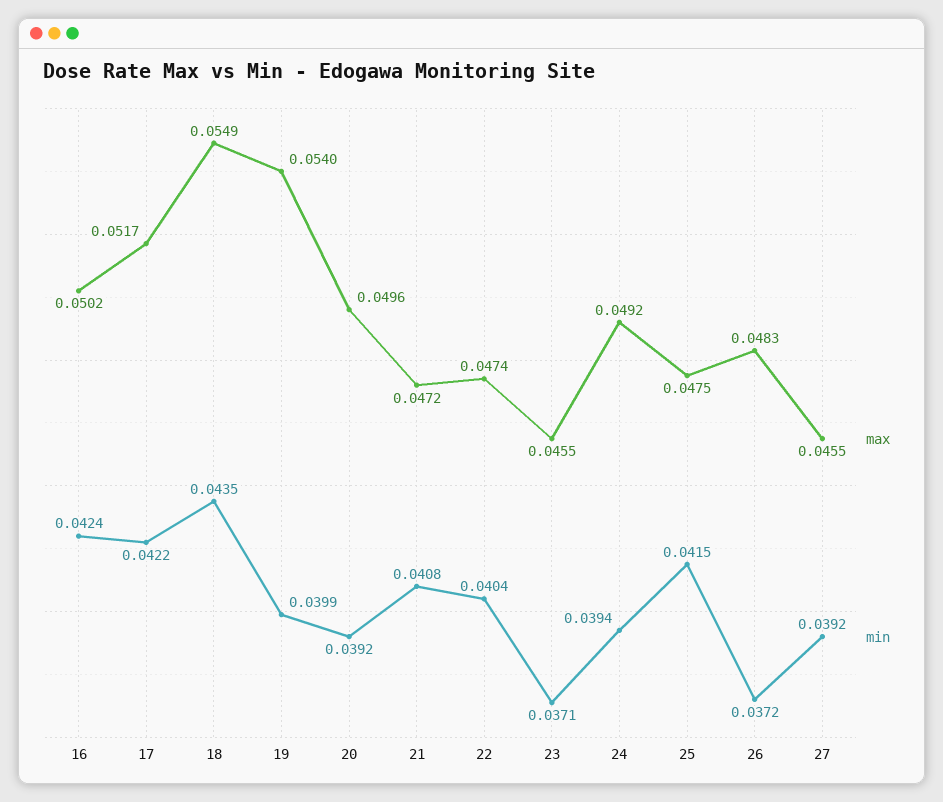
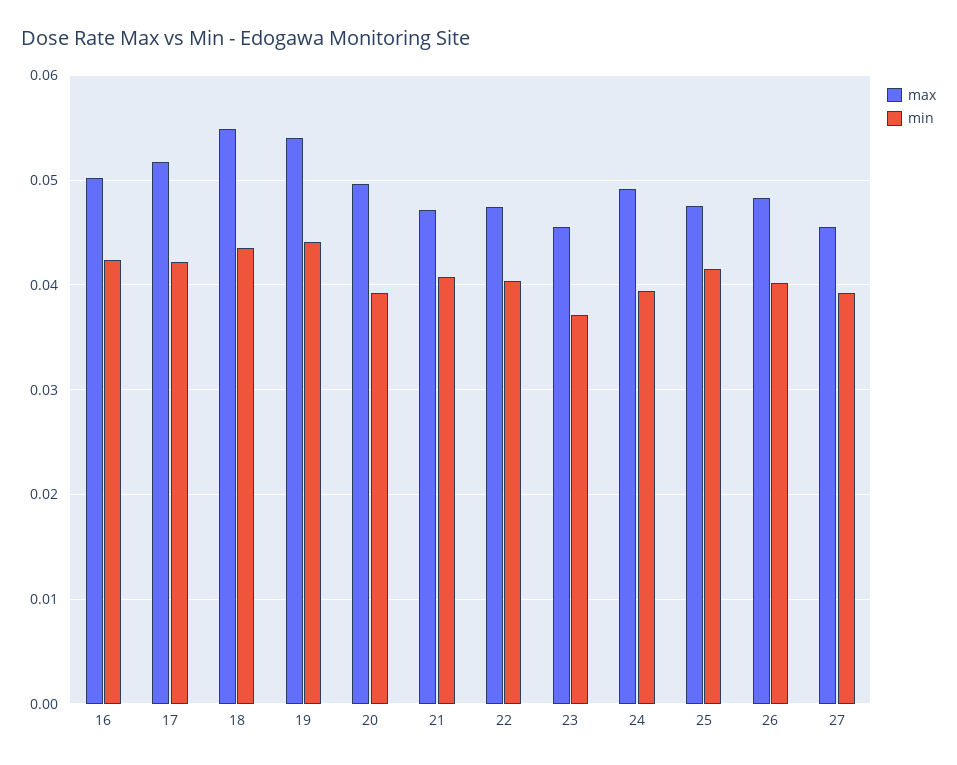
  {
    "max": {
      "16": 0.0502,
      "17": 0.0517,
      "18": 0.0549,
      "19": 0.054,
      "20": 0.0496,
      "21": 0.0472,
      "22": 0.0474,
      "23": 0.0455,
      "24": 0.0492,
      "25": 0.0475,
      "26": 0.0483,
      "27": 0.0455
    },
    "min": {
      "16": 0.0424,
      "17": 0.0422,
      "18": 0.0435,
-     "19": 0.0399,
+     "19": 0.044,
      "20": 0.0392,
      "21": 0.0408,
      "22": 0.0404,
      "23": 0.0371,
      "24": 0.0394,
      "25": 0.0415,
-     "26": 0.0372,
+     "26": 0.04,
      "27": 0.0392
    }
  }

